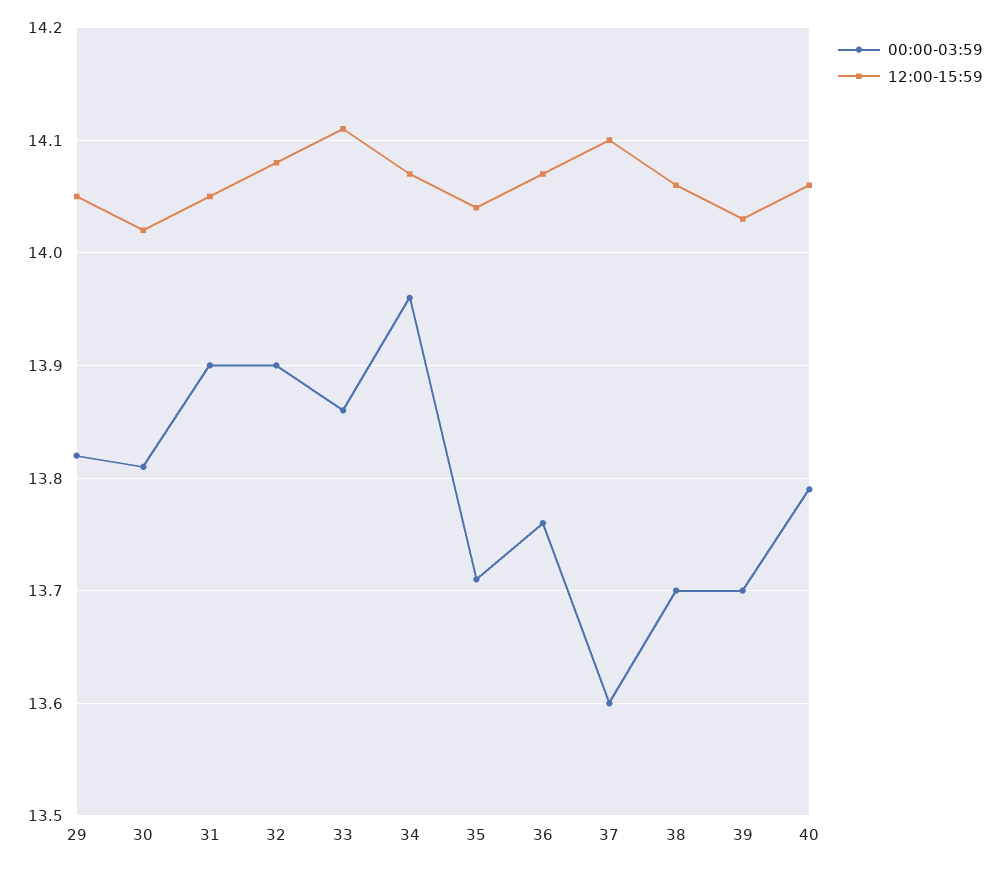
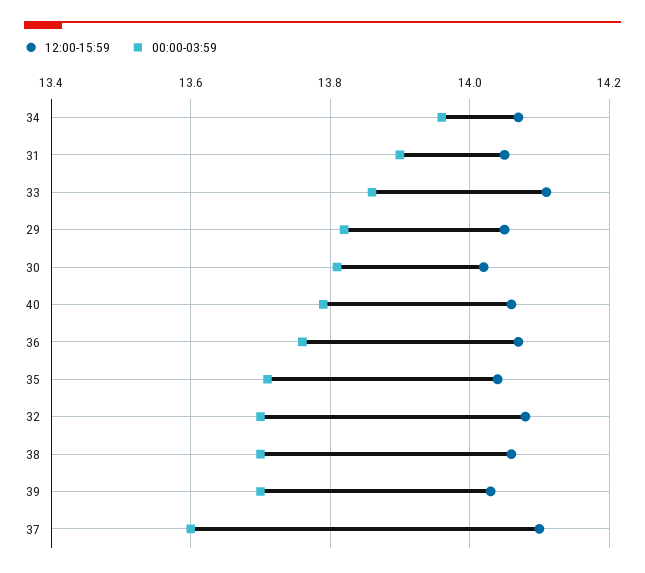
  {
    "00:00-03:59": {
      "29": 13.82,
      "30": 13.81,
      "31": 13.9,
-     "32": 13.9,
+     "32": 13.7,
      "33": 13.86,
      "34": 13.96,
      "35": 13.71,
      "36": 13.76,
      "37": 13.6,
      "38": 13.7,
      "39": 13.7,
      "40": 13.79
    },
    "12:00-15:59": {
      "29": 14.05,
      "30": 14.02,
      "31": 14.05,
      "32": 14.08,
      "33": 14.11,
      "34": 14.07,
      "35": 14.04,
      "36": 14.07,
      "37": 14.1,
      "38": 14.06,
      "39": 14.03,
      "40": 14.06
    }
  }

